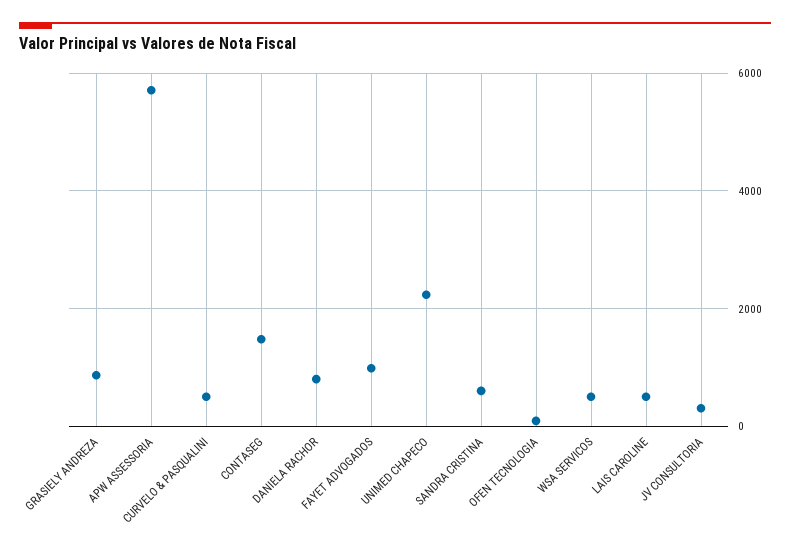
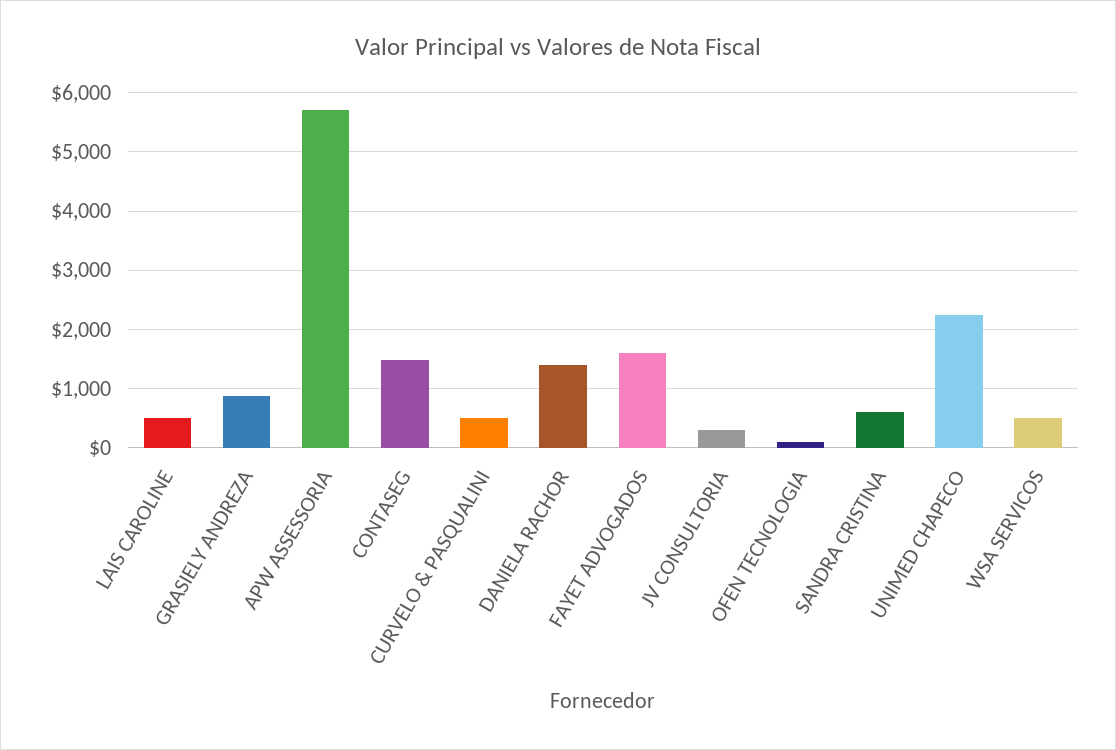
  {
    "GRASIELY ANDREZA": 800,
    "APW ASSESSORIA": 5800,
    "CURVELO & PASQUALINI": 600,
    "CONTASEG": 1400,
-   "DANIELA RACHOR": 800,
+   "DANIELA RACHOR": 1400,
-   "FAYET ADVOGADOS": 1000,
+   "FAYET ADVOGADOS": 1600,
    "UNIMED CHAPECO": 2200,
    "SANDRA CRISTINA": 600,
    "OFEN TECNOLOGIA": 0,
    "WSA SERVICOS": 600,
    "LAIS CAROLINE": 600,
    "JV CONSULTORIA": 400
  }

